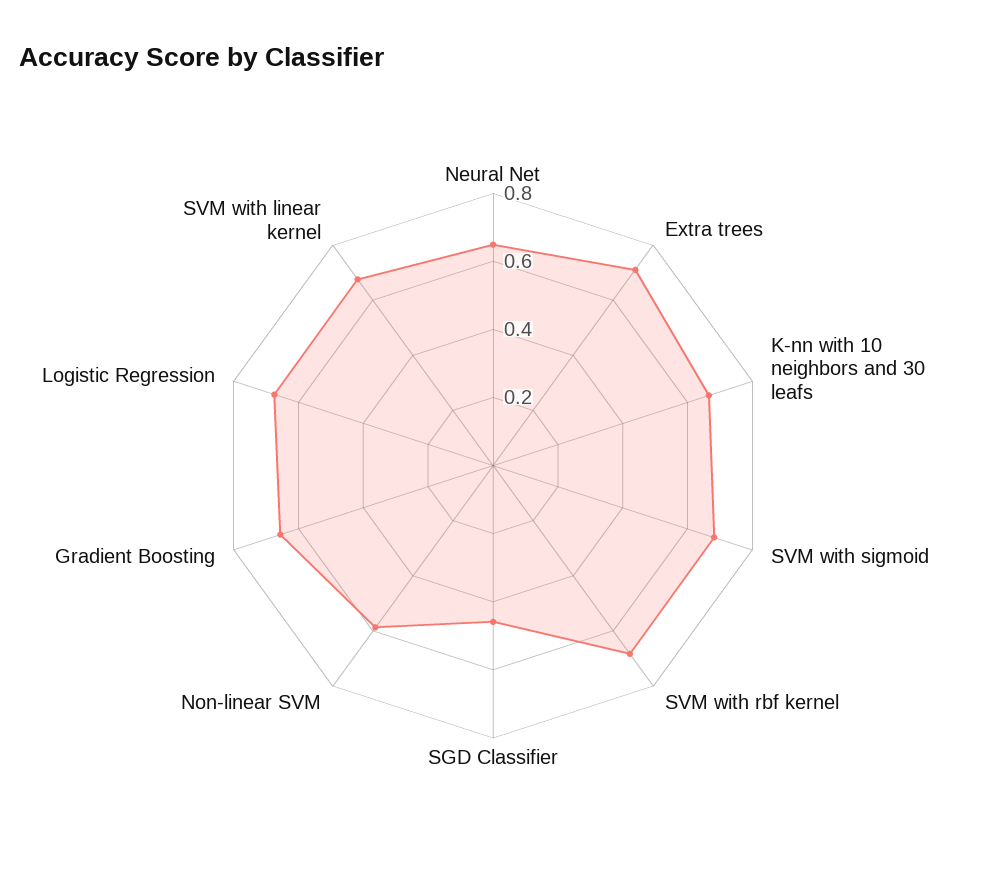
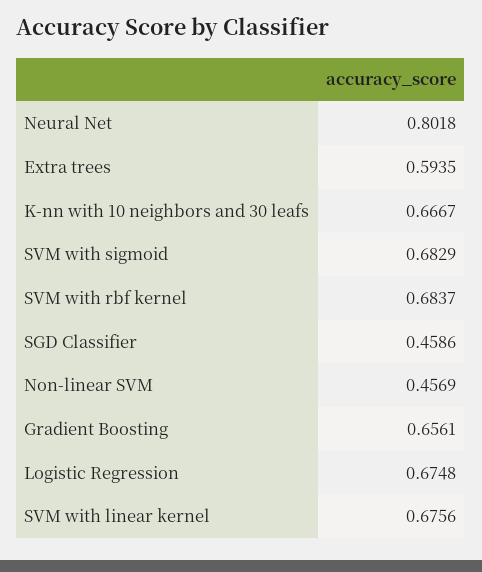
  {
-   "Neural Net": 0.65,
+   "Neural Net": 0.8018,
-   "Extra trees": 0.7,
+   "Extra trees": 0.5935,
    "K-nn with 10 neighbors and 30 leafs": 0.6667,
    "SVM with sigmoid": 0.6829,
    "SVM with rbf kernel": 0.6837,
    "SGD Classifier": 0.4586,
-   "Non-linear SVM": 0.6,
+   "Non-linear SVM": 0.4569,
    "Gradient Boosting": 0.6561,
    "Logistic Regression": 0.6748,
    "SVM with linear kernel": 0.6756
  }

